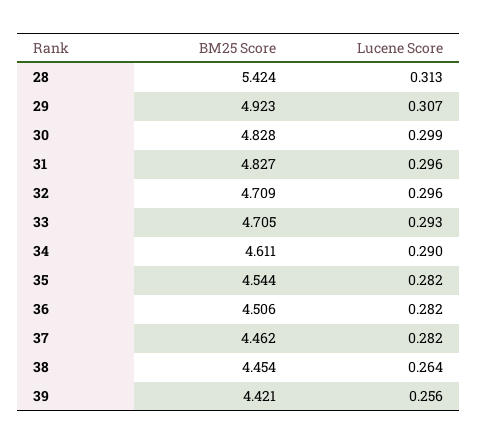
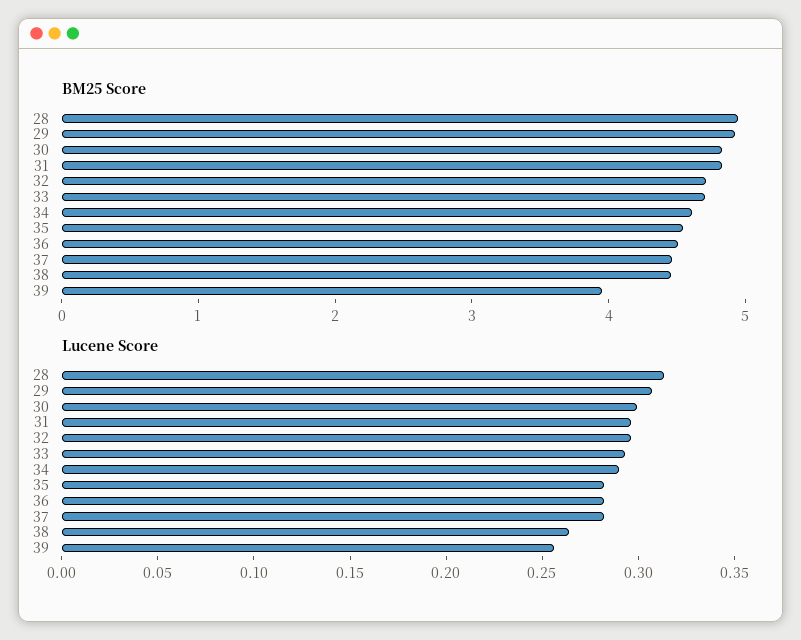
  {
    "BM25 Score": {
-     "28": 5.424,
+     "28": 5,
      "29": 4.923,
      "30": 4.828,
      "31": 4.827,
      "32": 4.709,
      "33": 4.705,
      "34": 4.611,
      "35": 4.544,
      "36": 4.506,
      "37": 4.462,
      "38": 4.454,
-     "39": 4.421
+     "39": 4
    },
    "Lucene Score": {
      "28": 0.313,
      "29": 0.307,
      "30": 0.299,
      "31": 0.296,
      "32": 0.296,
      "33": 0.293,
      "34": 0.29,
      "35": 0.282,
      "36": 0.282,
      "37": 0.282,
      "38": 0.264,
      "39": 0.256
    }
  }

